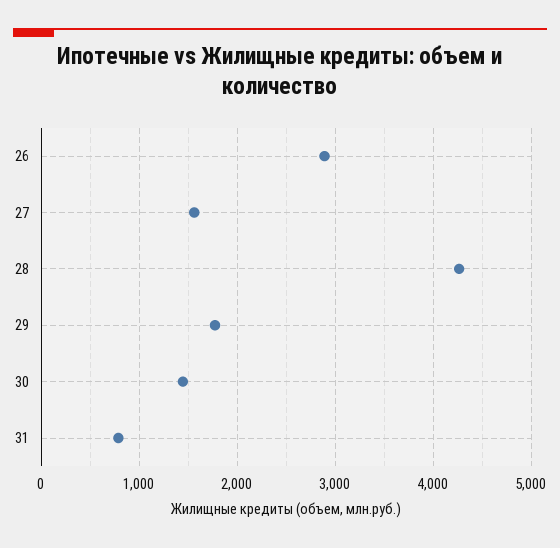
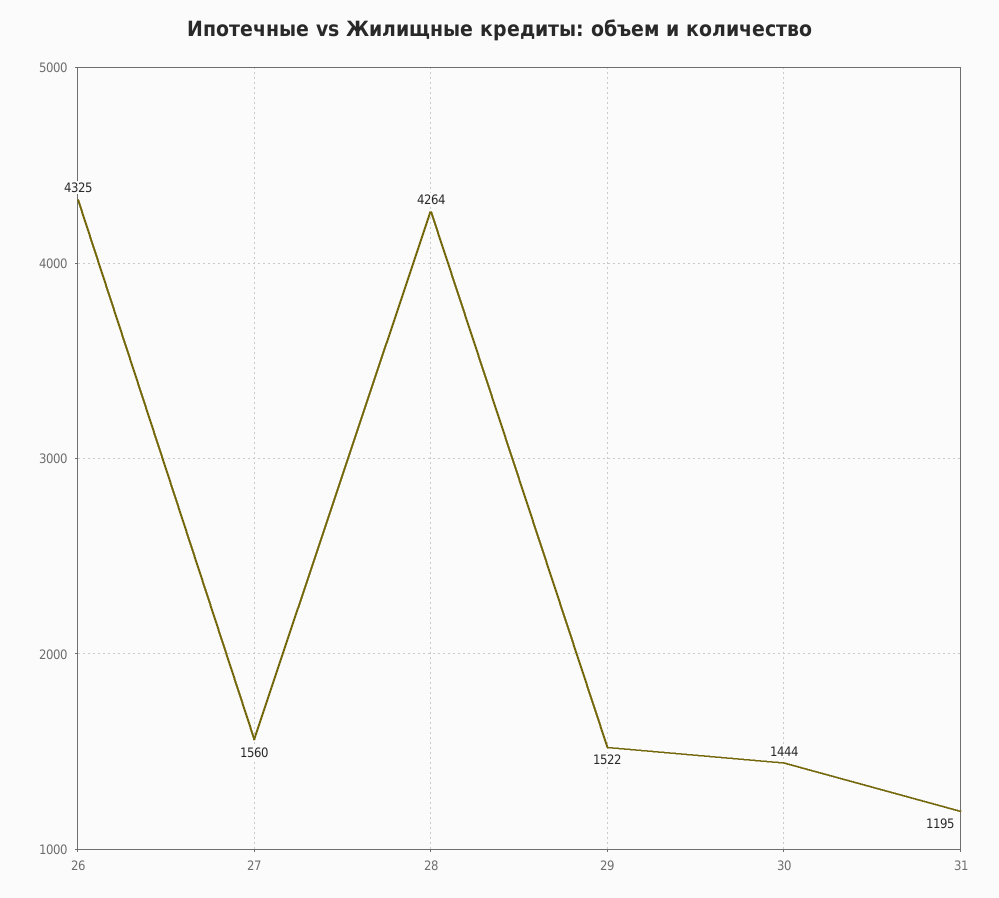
  {
-   "26": 2900,
+   "26": 4325,
    "27": 1560,
    "28": 4264,
-   "29": 1800,
+   "29": 1522,
    "30": 1444,
-   "31": 800
+   "31": 1195
  }

